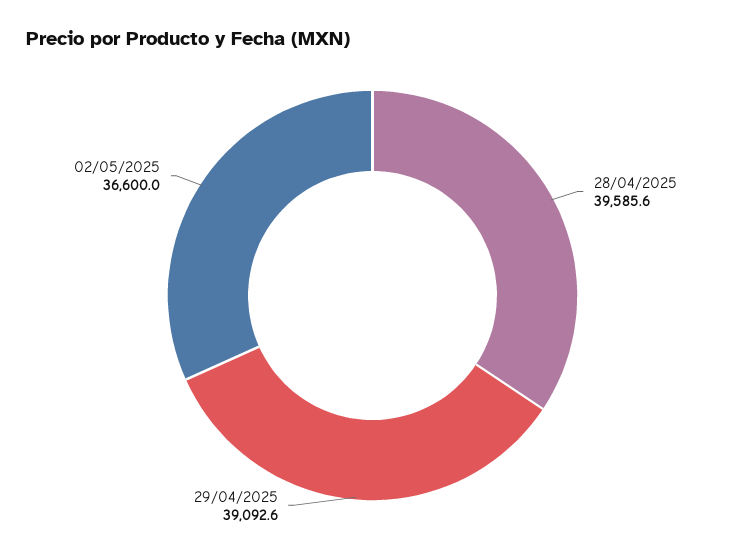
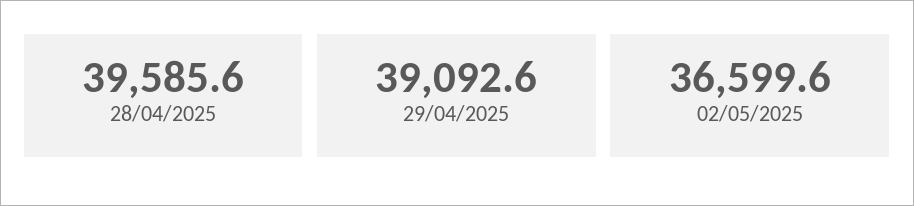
  {
    "28/04/2025": 39585.6,
    "29/04/2025": 39092.6,
-   "02/05/2025": 36600
+   "02/05/2025": 36599.6
  }

